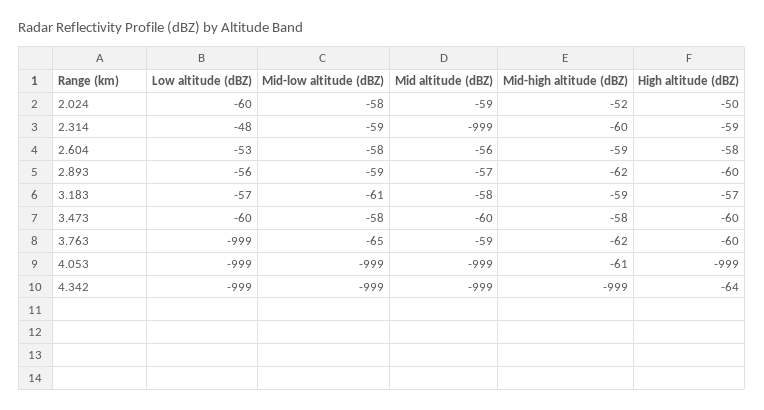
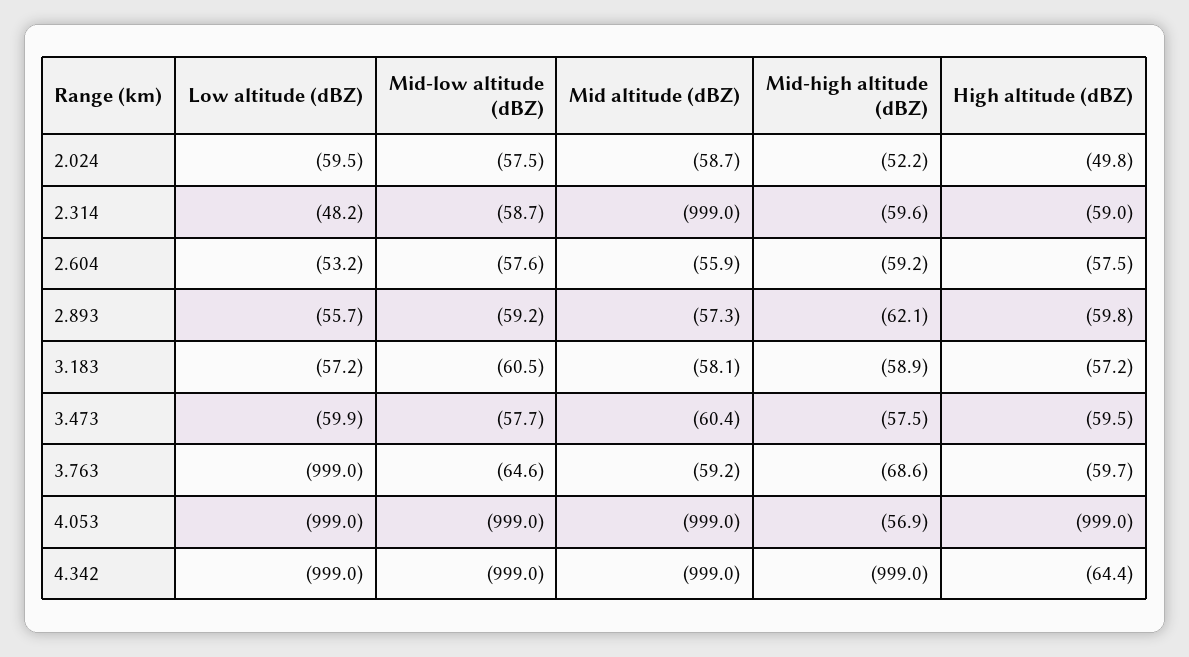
  {
    "Low altitude (dBZ)": {
      "2.024": -59.5,
      "2.314": -48.2,
      "2.604": -53.2,
      "2.893": -55.7,
      "3.183": -57.2,
      "3.473": -59.9,
      "3.763": -999,
      "4.053": -999,
      "4.342": -999
    },
    "Mid-low altitude (dBZ)": {
      "2.024": -57.5,
      "2.314": -58.7,
      "2.604": -57.6,
      "2.893": -59.2,
      "3.183": -60.5,
      "3.473": -57.7,
      "3.763": -64.6,
      "4.053": -999,
      "4.342": -999
    },
    "Mid altitude (dBZ)": {
      "2.024": -58.7,
      "2.314": -999,
      "2.604": -55.9,
      "2.893": -57.3,
      "3.183": -58.1,
      "3.473": -60.4,
      "3.763": -59.2,
      "4.053": -999,
      "4.342": -999
    },
    "Mid-high altitude (dBZ)": {
      "2.024": -52.2,
      "2.314": -59.6,
      "2.604": -59.2,
      "2.893": -62.1,
      "3.183": -58.9,
      "3.473": -57.5,
-     "3.763": -62,
+     "3.763": -68.6,
-     "4.053": -61,
+     "4.053": -56.9,
      "4.342": -999
    },
    "High altitude (dBZ)": {
      "2.024": -49.8,
      "2.314": -59,
      "2.604": -57.5,
      "2.893": -59.8,
      "3.183": -57.2,
      "3.473": -59.5,
      "3.763": -59.7,
      "4.053": -999,
      "4.342": -64.4
    }
  }

